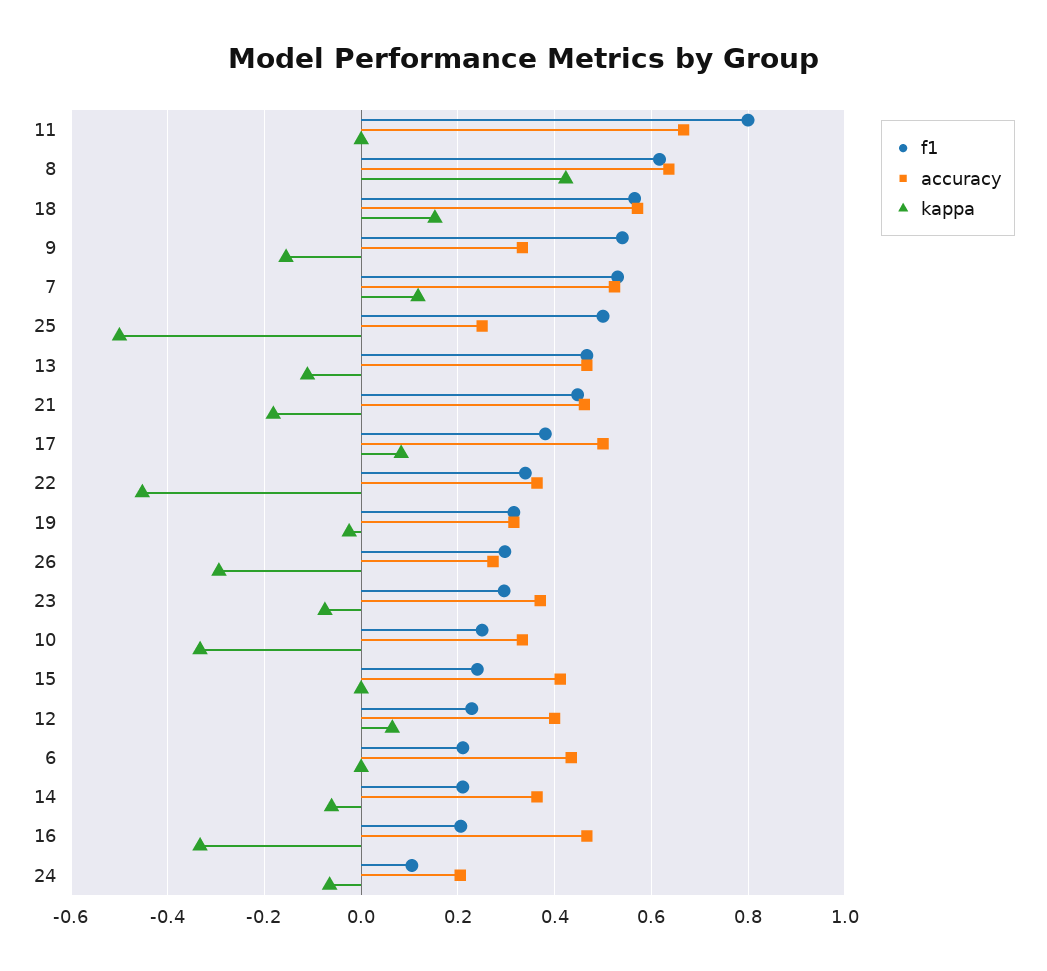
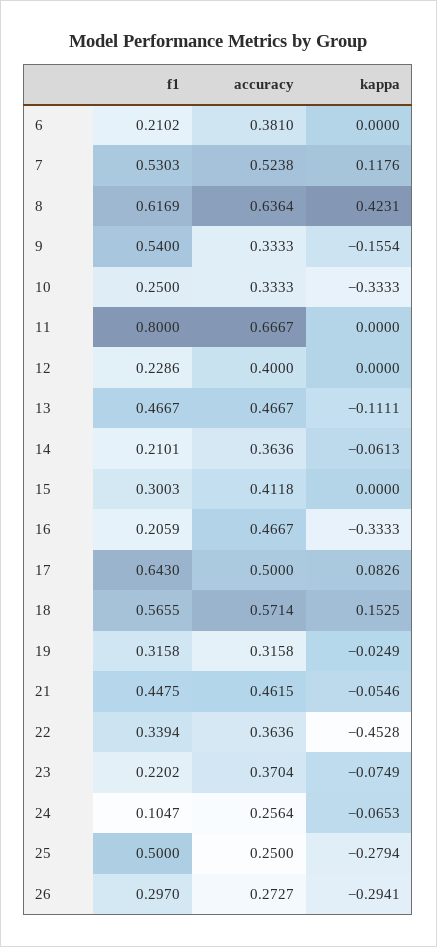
  {
    "f1": {
      "11": 0.8,
      "8": 0.6169,
      "18": 0.5655,
      "9": 0.54,
      "7": 0.5303,
      "25": 0.5,
      "13": 0.4667,
      "21": 0.4475,
-     "17": 0.38,
+     "17": 0.643,
      "22": 0.3394,
      "19": 0.3158,
      "26": 0.297,
-     "23": 0.3,
+     "23": 0.2202,
      "10": 0.25,
-     "15": 0.24,
+     "15": 0.3003,
      "12": 0.2286,
      "6": 0.2102,
      "14": 0.2101,
      "16": 0.2059,
      "24": 0.1047
    },
    "accuracy": {
      "11": 0.6667,
      "8": 0.6364,
      "18": 0.5714,
      "9": 0.3333,
      "7": 0.5238,
      "25": 0.25,
      "13": 0.4667,
      "21": 0.4615,
      "17": 0.5,
      "22": 0.3636,
      "19": 0.3158,
      "26": 0.2727,
      "23": 0.3704,
      "10": 0.3333,
      "15": 0.4118,
      "12": 0.4,
-     "6": 0.44,
+     "6": 0.381,
      "14": 0.3636,
      "16": 0.4667,
-     "24": 0.2
+     "24": 0.2564
    },
    "kappa": {
      "11": 0,
      "8": 0.4231,
      "18": 0.1525,
      "9": -0.1554,
      "7": 0.1176,
-     "25": -0.5,
+     "25": -0.2794,
      "13": -0.1111,
-     "21": -0.18,
+     "21": -0.0546,
      "17": 0.0826,
      "22": -0.4528,
      "19": -0.0249,
      "26": -0.2941,
      "23": -0.0749,
      "10": -0.3333,
      "15": 0,
-     "12": 0.06,
+     "12": 0,
      "6": 0,
      "14": -0.0613,
      "16": -0.3333,
      "24": -0.0653
    }
  }

